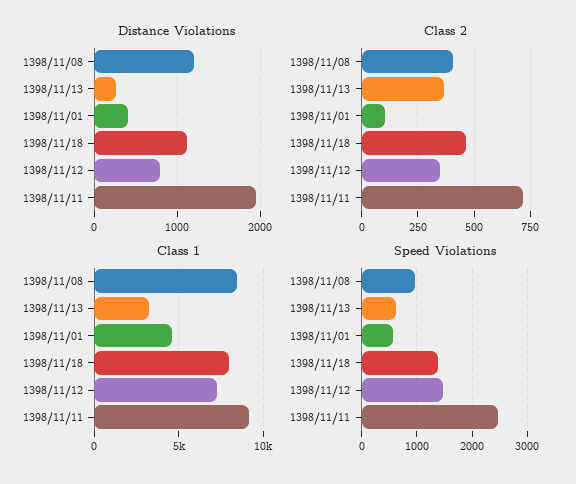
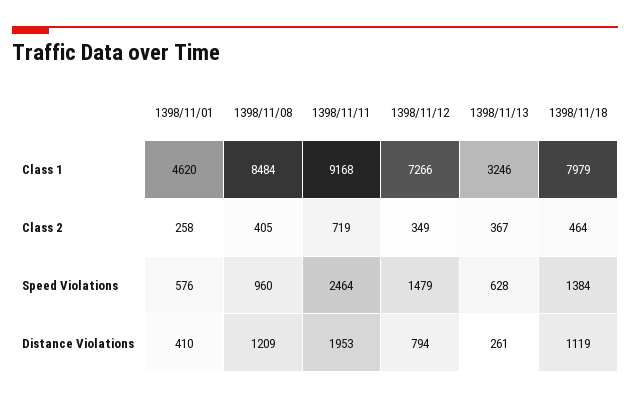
  {
    "Distance Violations": {
      "1398/11/08": 1209,
      "1398/11/13": 261,
      "1398/11/01": 410,
      "1398/11/18": 1119,
      "1398/11/12": 794,
      "1398/11/11": 1953
    },
    "Class 2": {
      "1398/11/08": 405,
      "1398/11/13": 367,
-     "1398/11/01": 100,
+     "1398/11/01": 258,
      "1398/11/18": 464,
      "1398/11/12": 349,
      "1398/11/11": 719
    },
    "Class 1": {
      "1398/11/08": 8484,
      "1398/11/13": 3246,
      "1398/11/01": 4620,
      "1398/11/18": 7979,
      "1398/11/12": 7266,
      "1398/11/11": 9168
    },
    "Speed Violations": {
      "1398/11/08": 960,
      "1398/11/13": 628,
      "1398/11/01": 576,
      "1398/11/18": 1384,
      "1398/11/12": 1479,
      "1398/11/11": 2464
    }
  }

